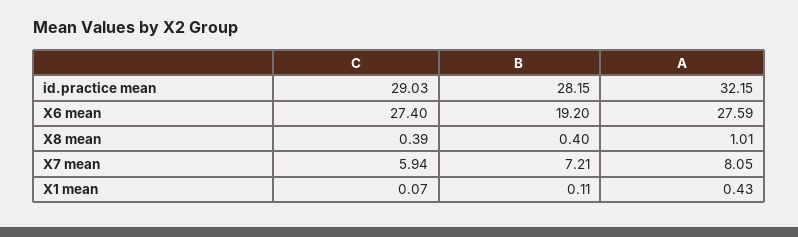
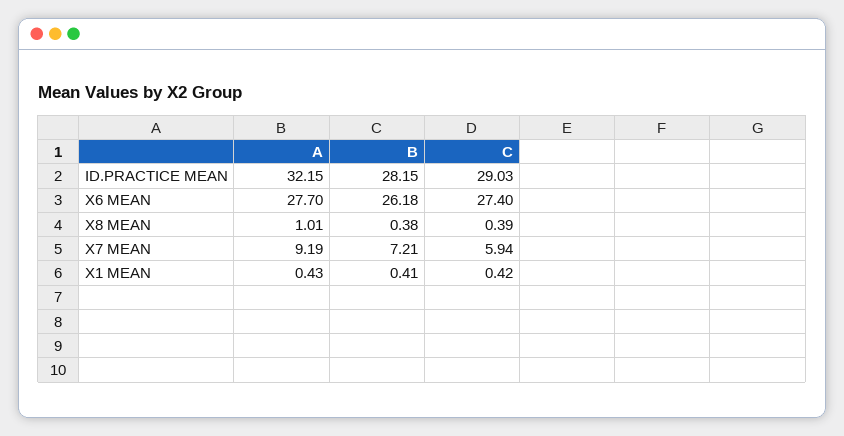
  {
    "C": {
      "id.practice mean": 29.03,
      "X6 mean": 27.4,
      "X8 mean": 0.39,
      "X7 mean": 5.94,
-     "X1 mean": 0.07
+     "X1 mean": 0.42
    },
    "B": {
      "id.practice mean": 28.15,
-     "X6 mean": 19.2,
+     "X6 mean": 26.18,
-     "X8 mean": 0.4,
+     "X8 mean": 0.38,
      "X7 mean": 7.21,
-     "X1 mean": 0.11
+     "X1 mean": 0.41
    },
    "A": {
      "id.practice mean": 32.15,
-     "X6 mean": 27.59,
+     "X6 mean": 27.7,
      "X8 mean": 1.01,
-     "X7 mean": 8.05,
+     "X7 mean": 9.19,
      "X1 mean": 0.43
    }
  }

